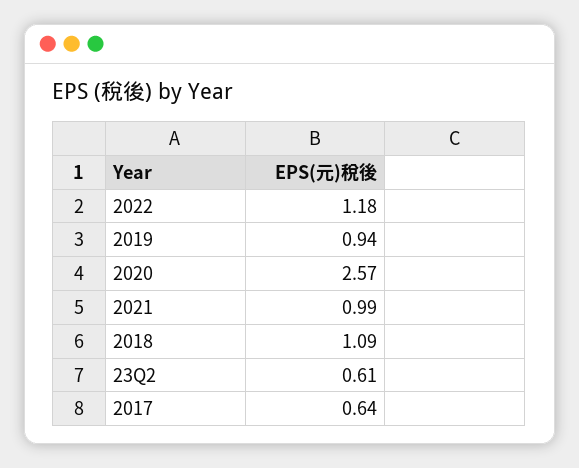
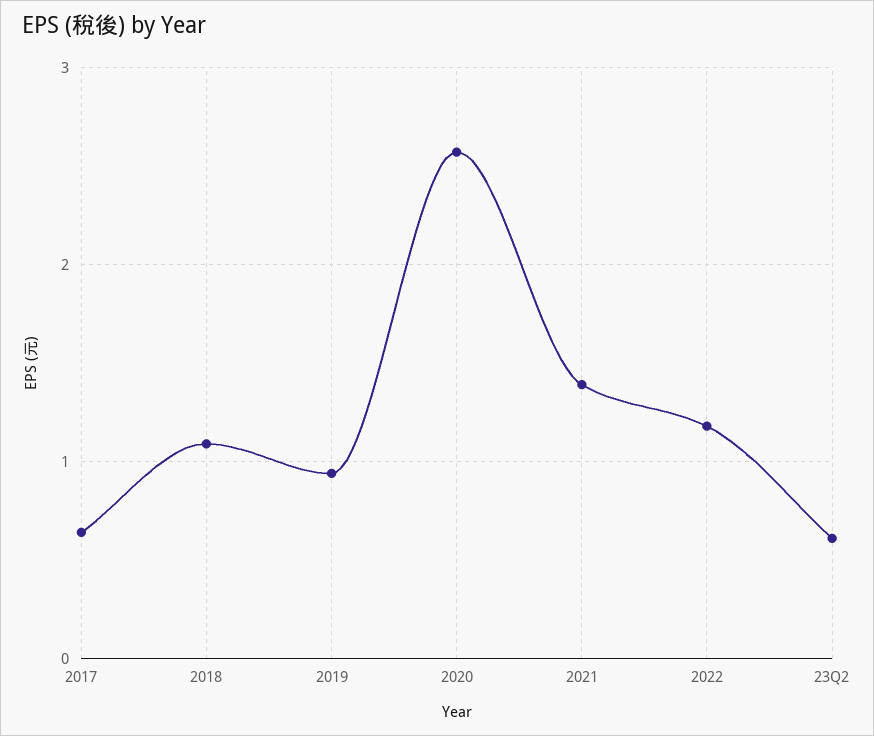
  {
    "2022": 1.18,
    "2019": 0.94,
    "2020": 2.57,
-   "2021": 0.99,
+   "2021": 1.4,
    "2018": 1.09,
    "23Q2": 0.61,
    "2017": 0.64
  }

